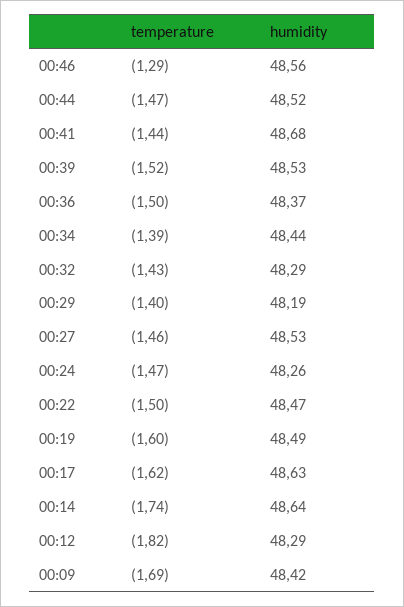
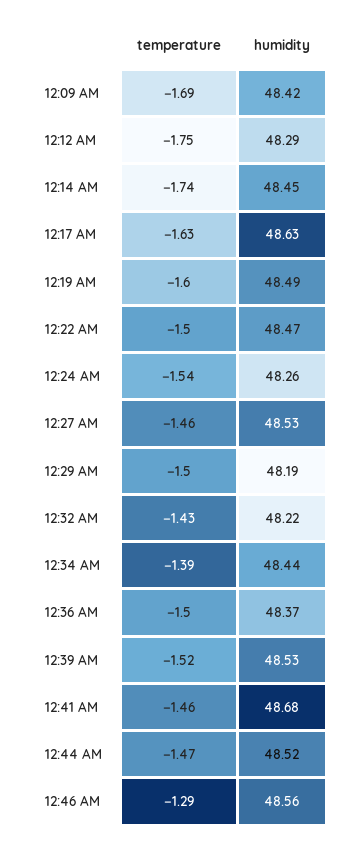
  {
    "temperature": {
      "00:46": -1.29,
      "00:44": -1.47,
-     "00:41": -1.44,
+     "00:41": -1.46,
      "00:39": -1.52,
      "00:36": -1.5,
      "00:34": -1.39,
      "00:32": -1.43,
-     "00:29": -1.4,
+     "00:29": -1.5,
      "00:27": -1.46,
-     "00:24": -1.47,
+     "00:24": -1.54,
      "00:22": -1.5,
      "00:19": -1.6,
-     "00:17": -1.62,
+     "00:17": -1.63,
      "00:14": -1.74,
-     "00:12": -1.82,
+     "00:12": -1.75,
      "00:09": -1.69
    },
    "humidity": {
      "00:46": 48.56,
      "00:44": 48.52,
      "00:41": 48.68,
      "00:39": 48.53,
      "00:36": 48.37,
      "00:34": 48.44,
-     "00:32": 48.29,
+     "00:32": 48.22,
      "00:29": 48.19,
      "00:27": 48.53,
      "00:24": 48.26,
      "00:22": 48.47,
      "00:19": 48.49,
      "00:17": 48.63,
-     "00:14": 48.64,
+     "00:14": 48.45,
      "00:12": 48.29,
      "00:09": 48.42
    }
  }

